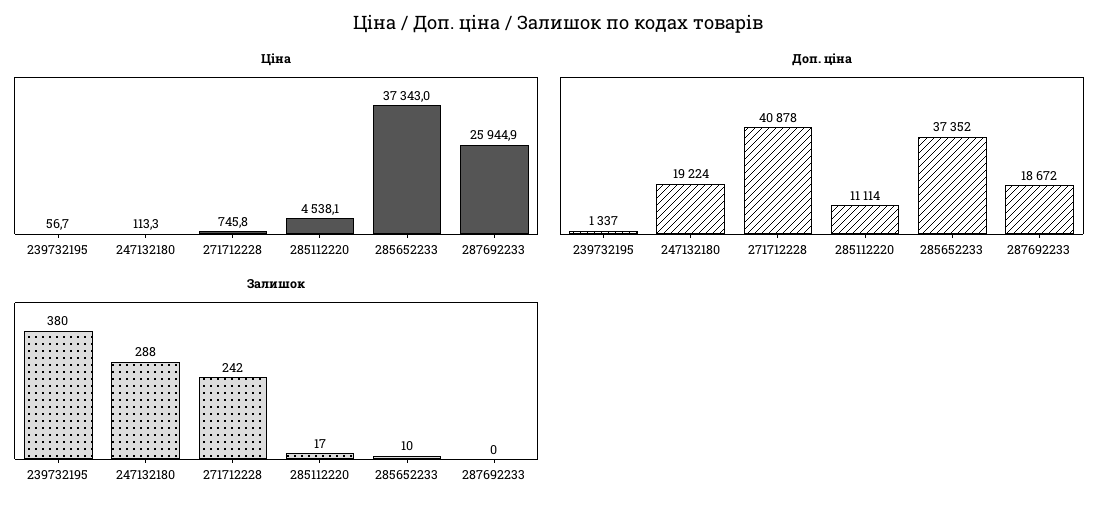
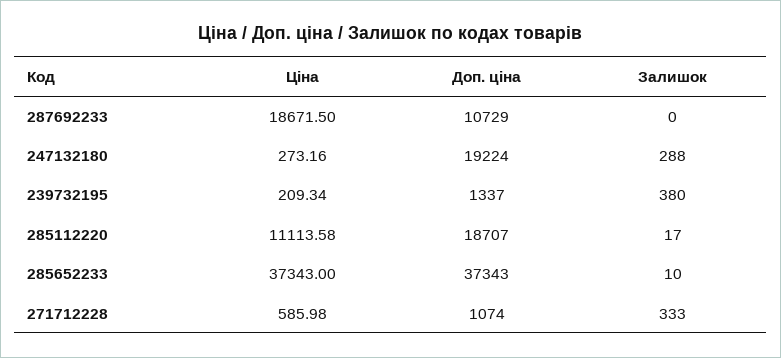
  {
    "Ціна": {
-     "239732195": 56.7,
+     "239732195": 209.34,
-     "247132180": 113.3,
+     "247132180": 273.16,
-     "271712228": 745.8,
+     "271712228": 585.98,
-     "285112220": 4538.1,
+     "285112220": 11113.58,
      "285652233": 37343,
-     "287692233": 25944.9
+     "287692233": 18671.5
    },
    "Доп. ціна": {
      "239732195": 1337,
      "247132180": 19224,
-     "271712228": 40878,
+     "271712228": 1074,
-     "285112220": 11114,
+     "285112220": 18707,
-     "285652233": 37352,
+     "285652233": 37343,
-     "287692233": 18672
+     "287692233": 10729
    },
    "Залишок": {
      "239732195": 380,
      "247132180": 288,
-     "271712228": 242,
+     "271712228": 333,
      "285112220": 17,
      "285652233": 10,
      "287692233": 0
    }
  }

